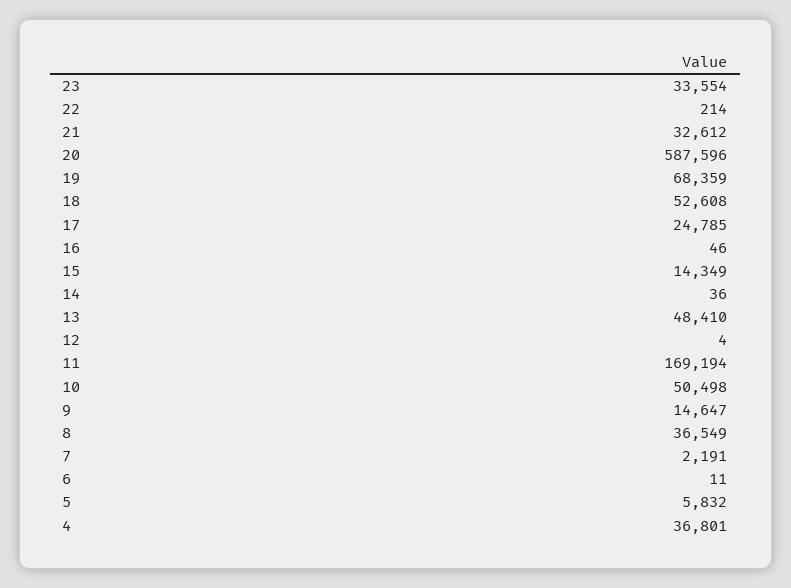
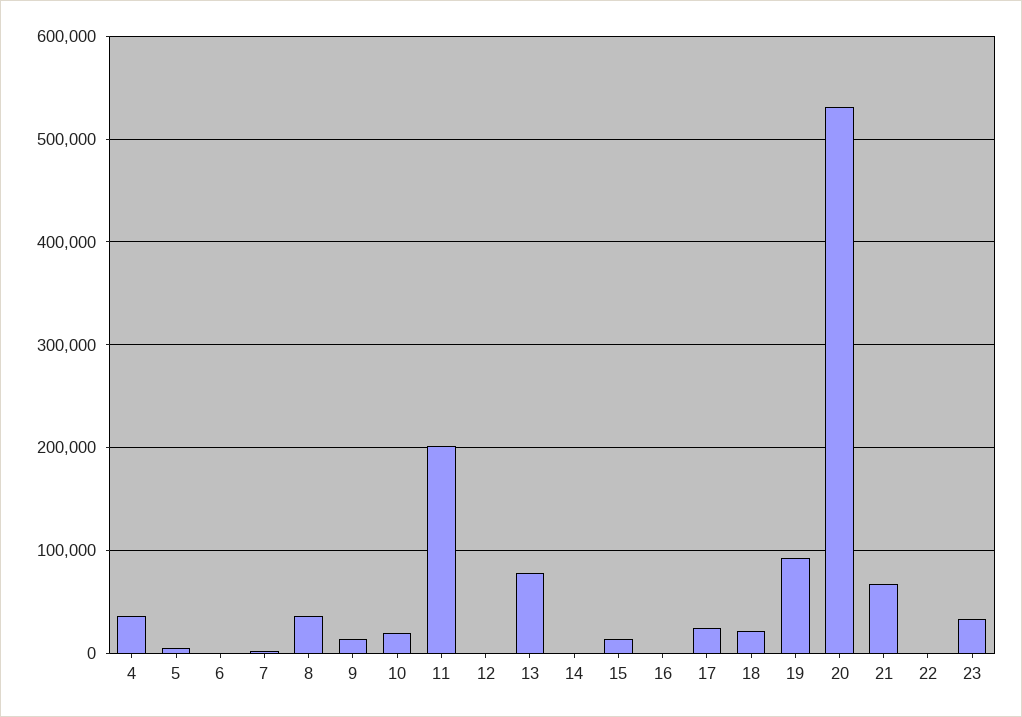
  {
    "23": 33554,
    "22": 214,
-   "21": 32612,
+   "21": 70000,
-   "20": 587596,
+   "20": 530000,
-   "19": 68359,
+   "19": 90000,
-   "18": 52608,
+   "18": 20000,
    "17": 24785,
    "16": 46,
    "15": 14349,
    "14": 36,
-   "13": 48410,
+   "13": 80000,
    "12": 4,
-   "11": 169194,
+   "11": 200000,
-   "10": 50498,
+   "10": 20000,
    "9": 14647,
    "8": 36549,
    "7": 2191,
    "6": 11,
    "5": 5832,
    "4": 36801
  }

